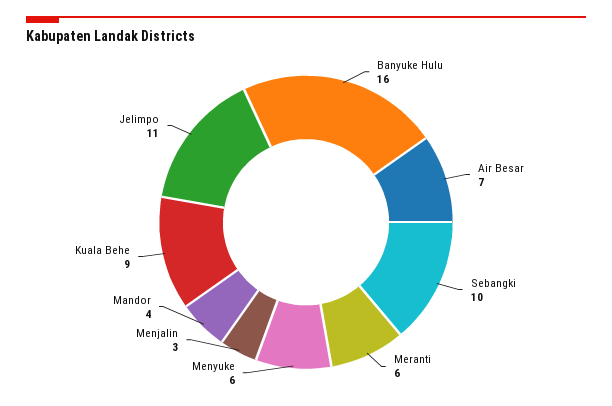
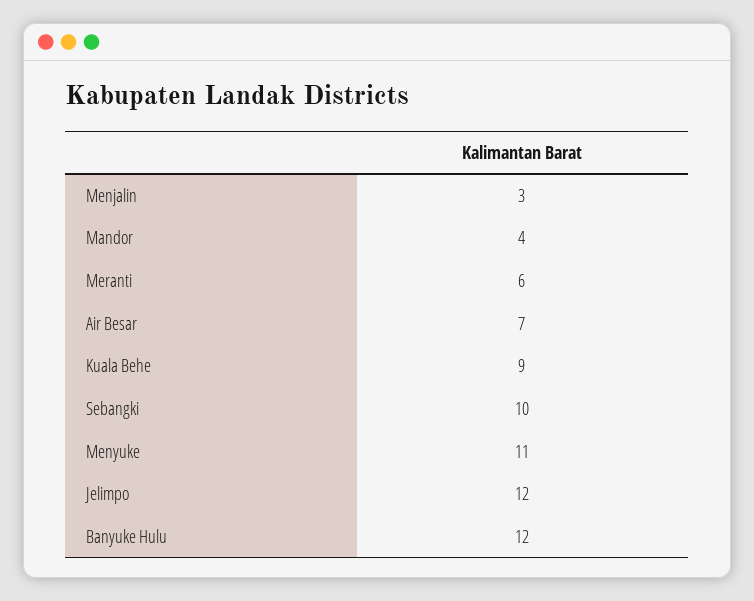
  {
-   "Banyuke Hulu": 16,
+   "Banyuke Hulu": 12,
    "Air Besar": 7,
    "Sebangki": 10,
    "Meranti": 6,
-   "Menyuke": 6,
+   "Menyuke": 11,
    "Menjalin": 3,
    "Mandor": 4,
    "Kuala Behe": 9,
-   "Jelimpo": 11
+   "Jelimpo": 12
  }

